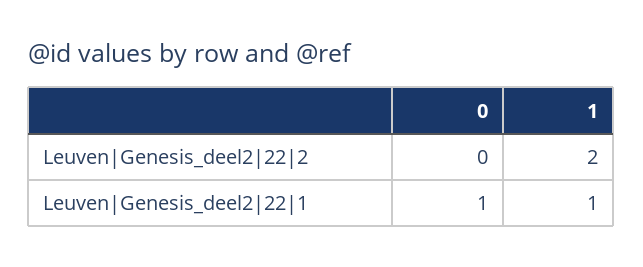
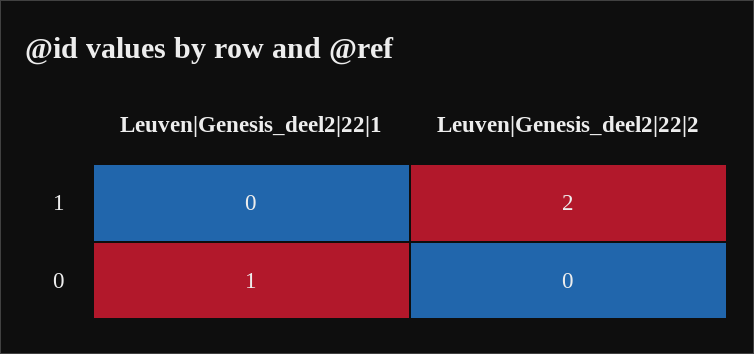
  {
    "0": {
      "Leuven|Genesis_deel2|22|2": 0,
      "Leuven|Genesis_deel2|22|1": 1
    },
    "1": {
      "Leuven|Genesis_deel2|22|2": 2,
-     "Leuven|Genesis_deel2|22|1": 1
+     "Leuven|Genesis_deel2|22|1": 0
    }
  }

